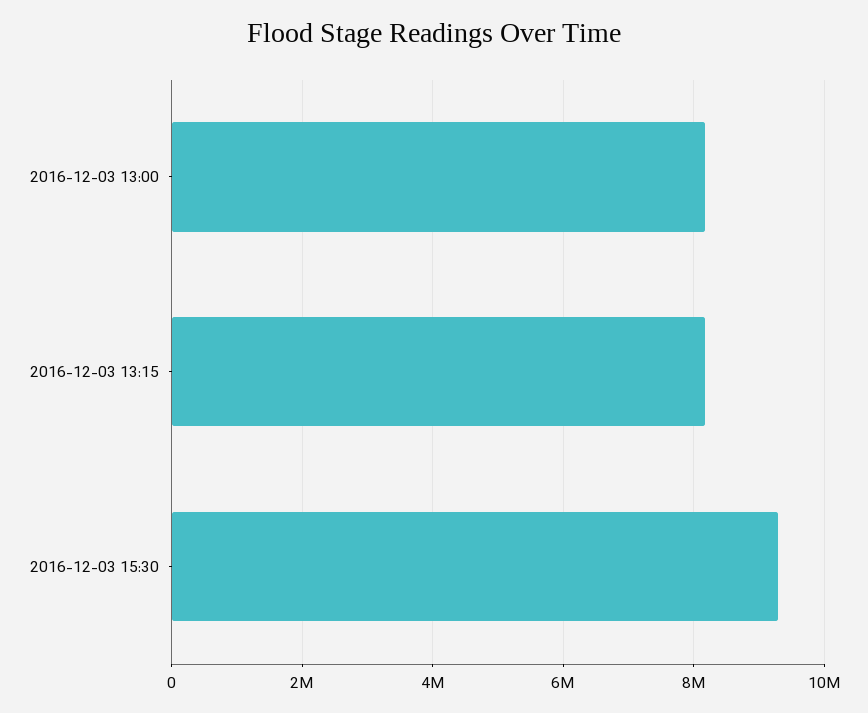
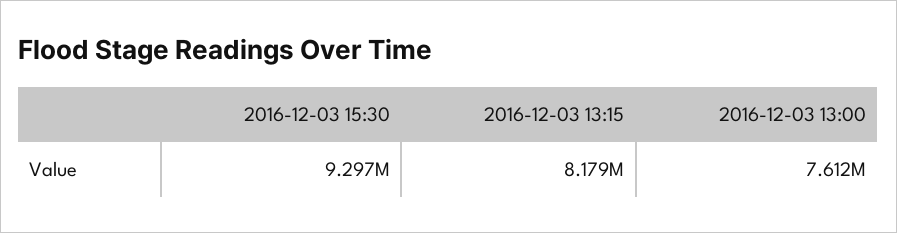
  {
-   "2016-12-03 13:00": 8200000,
+   "2016-12-03 13:00": 7612000,
    "2016-12-03 13:15": 8179000,
    "2016-12-03 15:30": 9297000
  }

